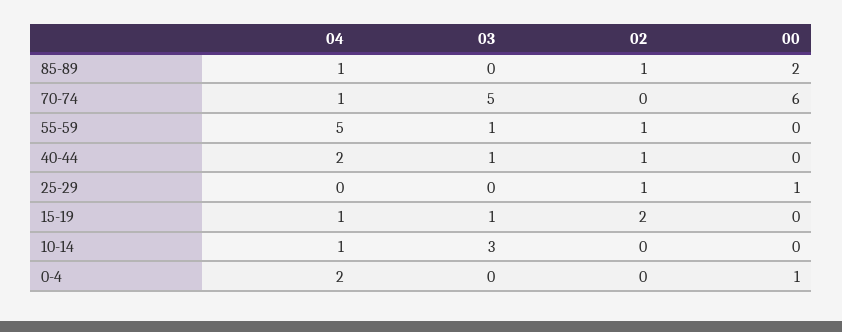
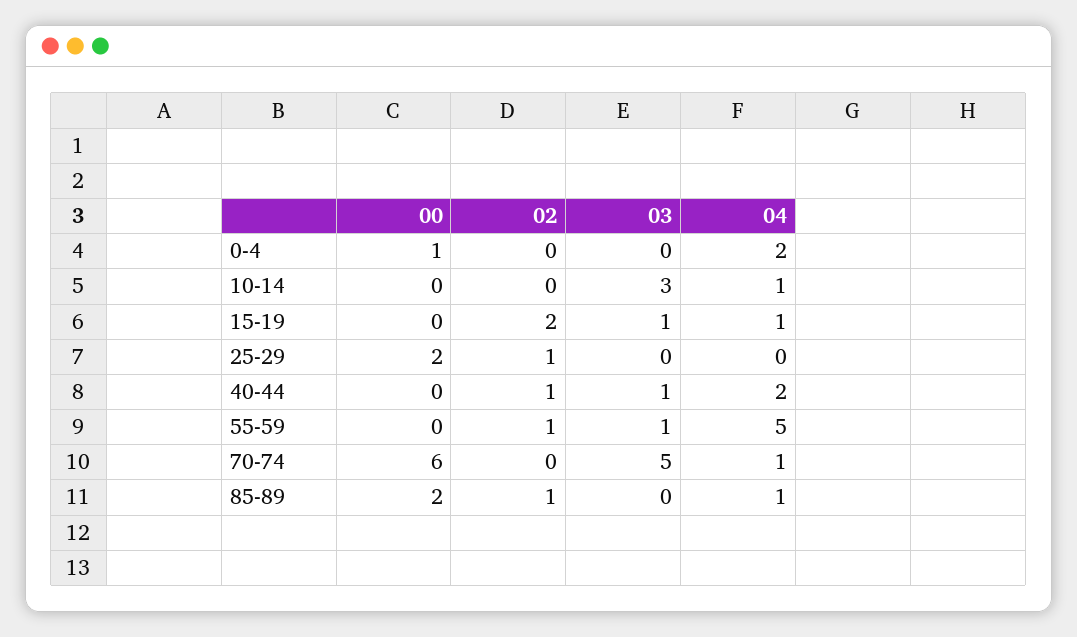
  {
    "04": {
      "85-89": 1,
      "70-74": 1,
      "55-59": 5,
      "40-44": 2,
      "25-29": 0,
      "15-19": 1,
      "10-14": 1,
      "0-4": 2
    },
    "03": {
      "85-89": 0,
      "70-74": 5,
      "55-59": 1,
      "40-44": 1,
      "25-29": 0,
      "15-19": 1,
      "10-14": 3,
      "0-4": 0
    },
    "02": {
      "85-89": 1,
      "70-74": 0,
      "55-59": 1,
      "40-44": 1,
      "25-29": 1,
      "15-19": 2,
      "10-14": 0,
      "0-4": 0
    },
    "00": {
      "85-89": 2,
      "70-74": 6,
      "55-59": 0,
      "40-44": 0,
-     "25-29": 1,
+     "25-29": 2,
      "15-19": 0,
      "10-14": 0,
      "0-4": 1
    }
  }

